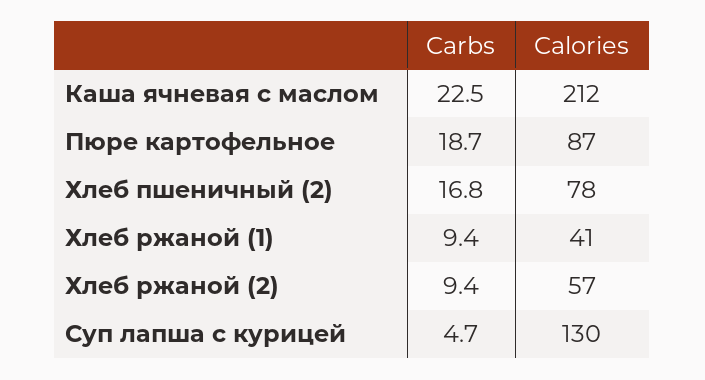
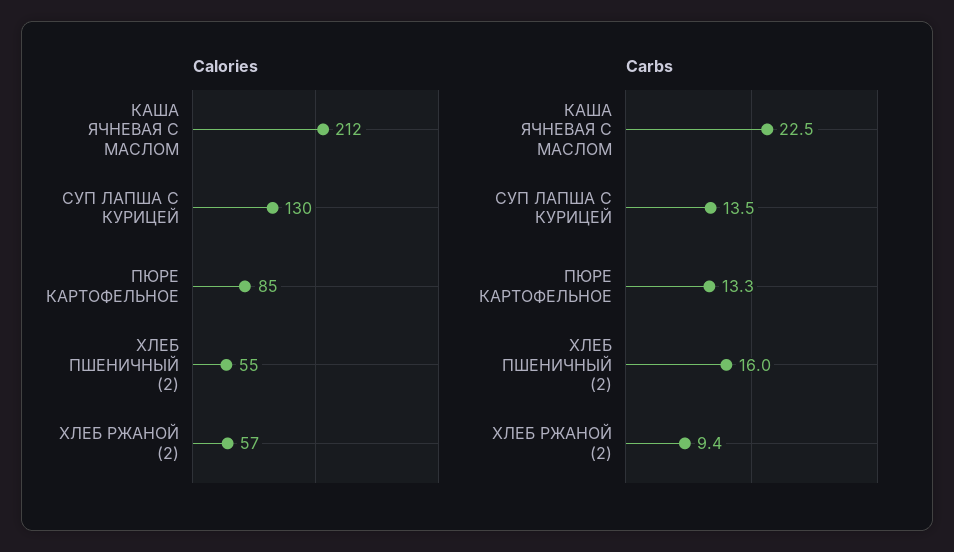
  {
    "Carbs": {
      "Каша ячневая с маслом": 22.5,
-     "Пюре картофельное": 18.7,
+     "Пюре картофельное": 13.3,
-     "Хлеб пшеничный (2)": 16.8,
+     "Хлеб пшеничный (2)": 16,
-     "Хлеб ржаной (1)": 9.4,
      "Хлеб ржаной (2)": 9.4,
-     "Суп лапша с курицей": 4.7
+     "Суп лапша с курицей": 13.5
    },
    "Calories": {
      "Каша ячневая с маслом": 212,
-     "Пюре картофельное": 87,
+     "Пюре картофельное": 85,
-     "Хлеб пшеничный (2)": 78,
+     "Хлеб пшеничный (2)": 55,
-     "Хлеб ржаной (1)": 41,
      "Хлеб ржаной (2)": 57,
      "Суп лапша с курицей": 130
    }
  }

